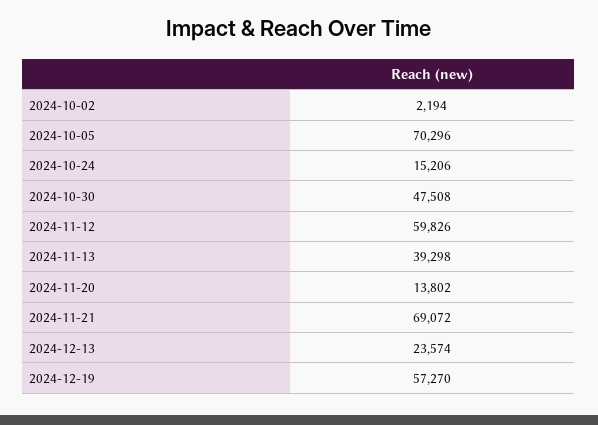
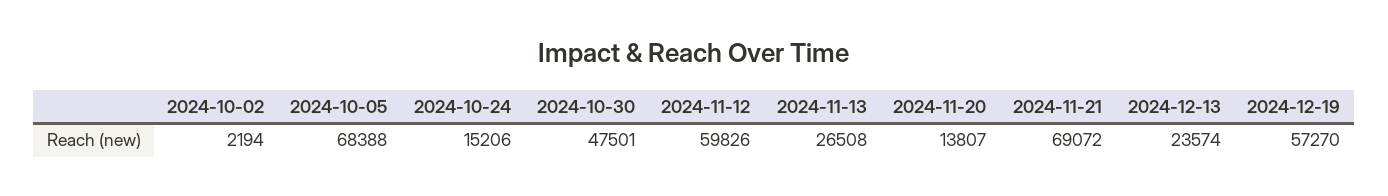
  {
    "2024-10-02": 2194,
-   "2024-10-05": 70296,
+   "2024-10-05": 68388,
    "2024-10-24": 15206,
-   "2024-10-30": 47508,
+   "2024-10-30": 47501,
    "2024-11-12": 59826,
-   "2024-11-13": 39298,
+   "2024-11-13": 26508,
-   "2024-11-20": 13802,
+   "2024-11-20": 13807,
    "2024-11-21": 69072,
    "2024-12-13": 23574,
    "2024-12-19": 57270
  }

